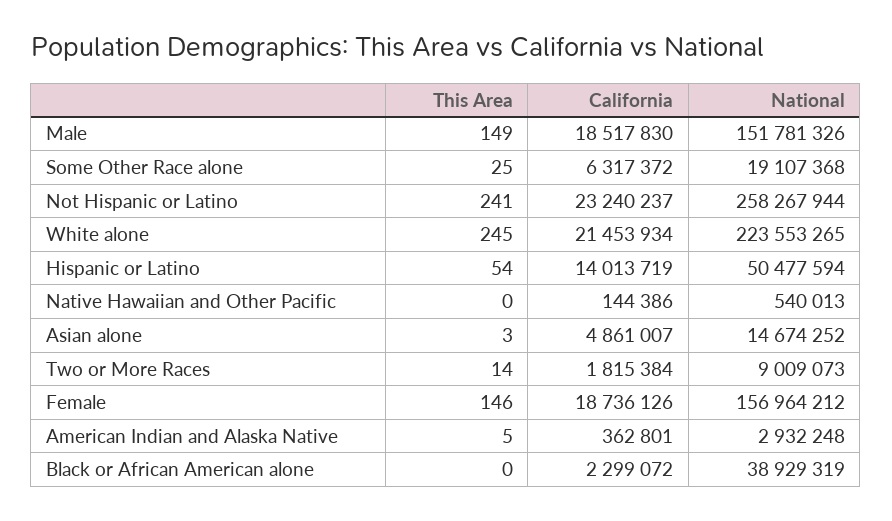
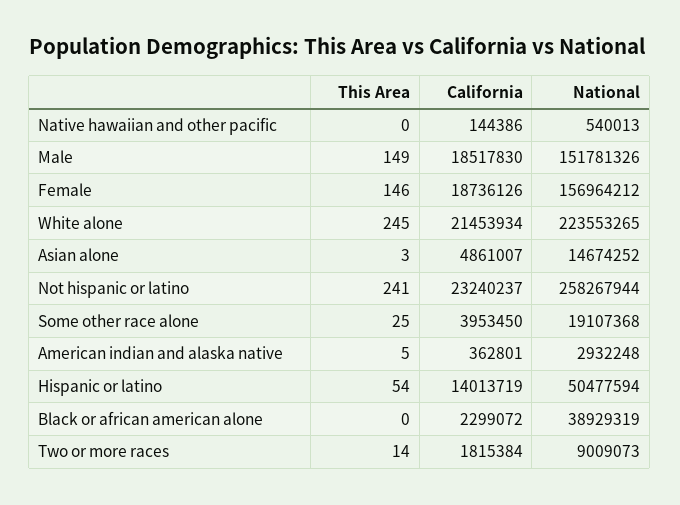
  {
    "This Area": {
      "Male": 149,
      "Some Other Race alone": 25,
      "Not Hispanic or Latino": 241,
      "White alone": 245,
      "Hispanic or Latino": 54,
      "Native Hawaiian and Other Pacific": 0,
      "Asian alone": 3,
      "Two or More Races": 14,
      "Female": 146,
      "American Indian and Alaska Native": 5,
      "Black or African American alone": 0
    },
    "California": {
      "Male": 18517830,
-     "Some Other Race alone": 6317372,
+     "Some Other Race alone": 3953450,
      "Not Hispanic or Latino": 23240237,
      "White alone": 21453934,
      "Hispanic or Latino": 14013719,
      "Native Hawaiian and Other Pacific": 144386,
      "Asian alone": 4861007,
      "Two or More Races": 1815384,
      "Female": 18736126,
      "American Indian and Alaska Native": 362801,
      "Black or African American alone": 2299072
    },
    "National": {
      "Male": 151781326,
      "Some Other Race alone": 19107368,
      "Not Hispanic or Latino": 258267944,
      "White alone": 223553265,
      "Hispanic or Latino": 50477594,
      "Native Hawaiian and Other Pacific": 540013,
      "Asian alone": 14674252,
      "Two or More Races": 9009073,
      "Female": 156964212,
      "American Indian and Alaska Native": 2932248,
      "Black or African American alone": 38929319
    }
  }

